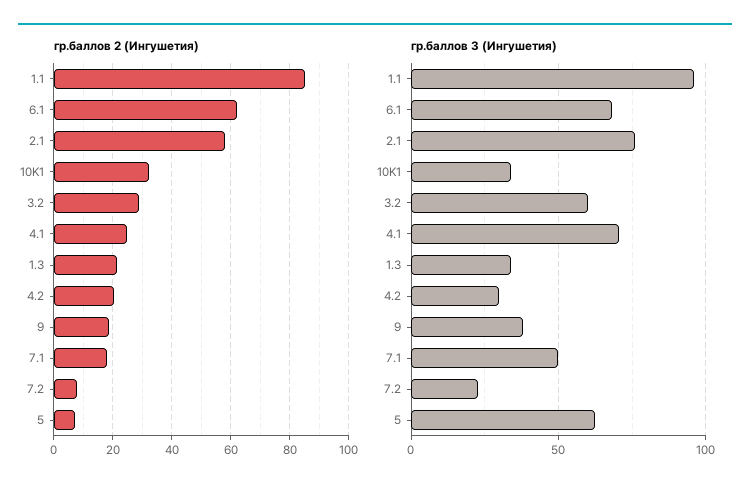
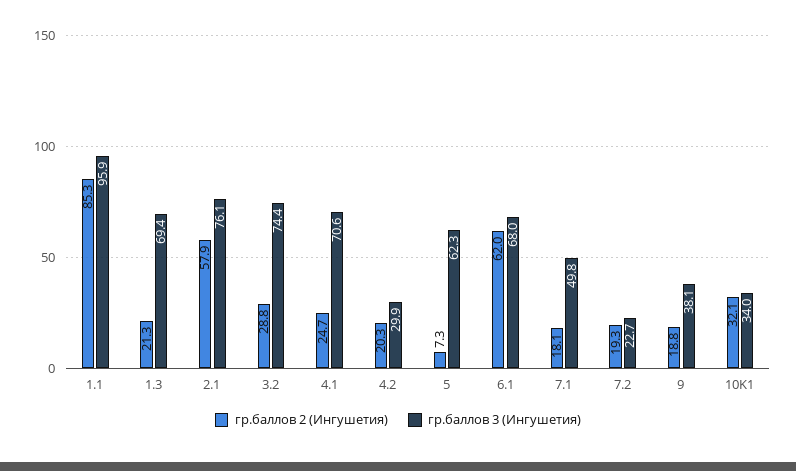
  {
    "гр.баллов 2 (Ингушетия)": {
      "1.1": 85.3,
      "6.1": 62,
      "2.1": 57.9,
      "10K1": 32.1,
      "3.2": 28.8,
      "4.1": 24.7,
      "1.3": 21.3,
      "4.2": 20.3,
      "9": 18.8,
      "7.1": 18.1,
-     "7.2": 7.5,
+     "7.2": 19.3,
      "5": 7.3
    },
    "гр.баллов 3 (Ингушетия)": {
      "1.1": 95.9,
      "6.1": 68,
      "2.1": 76.1,
      "10K1": 34,
-     "3.2": 60,
+     "3.2": 74.4,
      "4.1": 70.6,
-     "1.3": 35,
+     "1.3": 69.4,
      "4.2": 29.9,
      "9": 38.1,
      "7.1": 49.8,
      "7.2": 22.7,
      "5": 62.3
    }
  }

